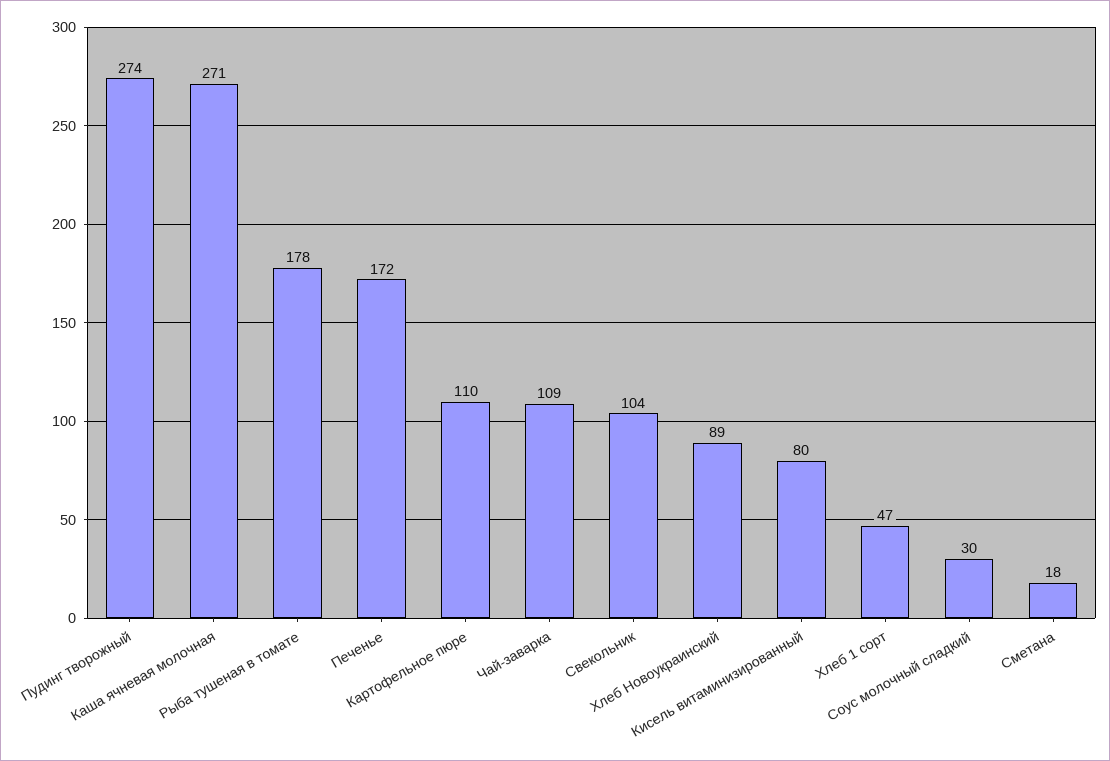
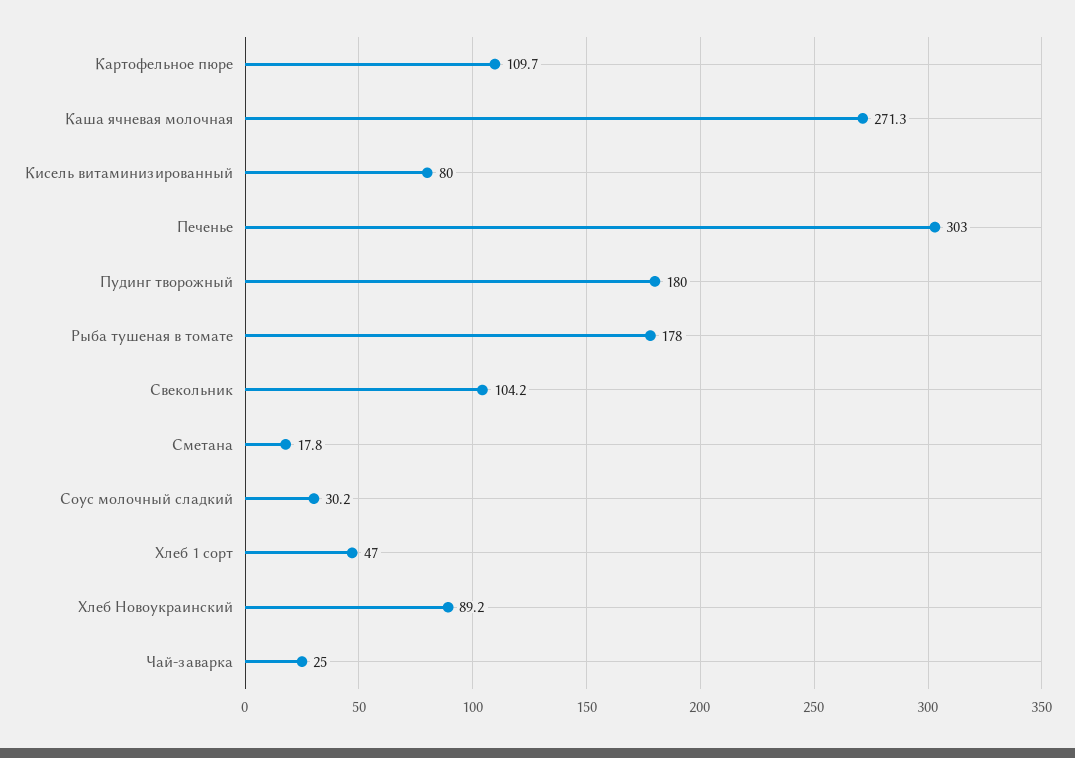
  {
-   "Пудинг творожный": 274,
+   "Пудинг творожный": 180,
    "Каша ячневая молочная": 271.3,
    "Рыба тушеная в томате": 178,
-   "Печенье": 172,
+   "Печенье": 303,
    "Картофельное пюре": 109.7,
-   "Чай-заварка": 109,
+   "Чай-заварка": 25,
    "Свекольник": 104.2,
    "Хлеб Новоукраинский": 89.2,
    "Кисель витаминизированный": 80,
    "Хлеб 1 сорт": 47,
    "Соус молочный сладкий": 30.2,
    "Сметана": 17.8
  }

